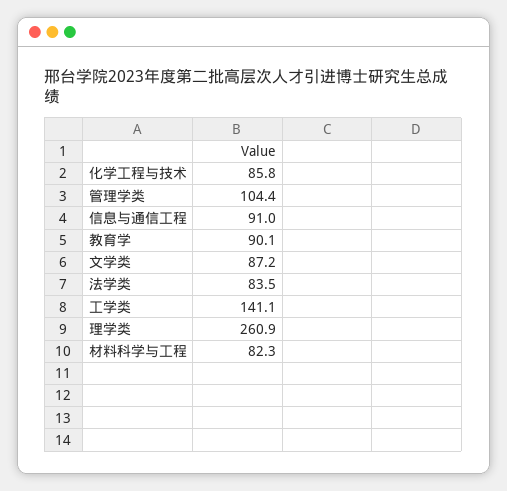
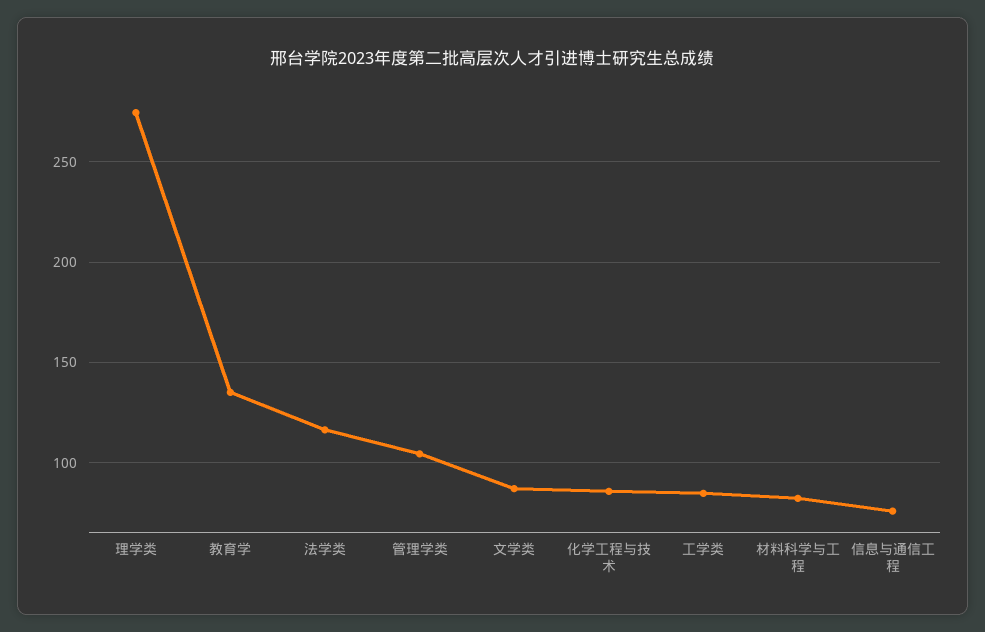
  {
    "化学工程与技术": 85.8,
    "管理学类": 104.4,
-   "信息与通信工程": 91,
+   "信息与通信工程": 75,
-   "教育学": 90.1,
+   "教育学": 135,
    "文学类": 87.2,
-   "法学类": 83.5,
+   "法学类": 115,
-   "工学类": 141.1,
+   "工学类": 85,
-   "理学类": 260.9,
+   "理学类": 275,
    "材料科学与工程": 82.3
  }

